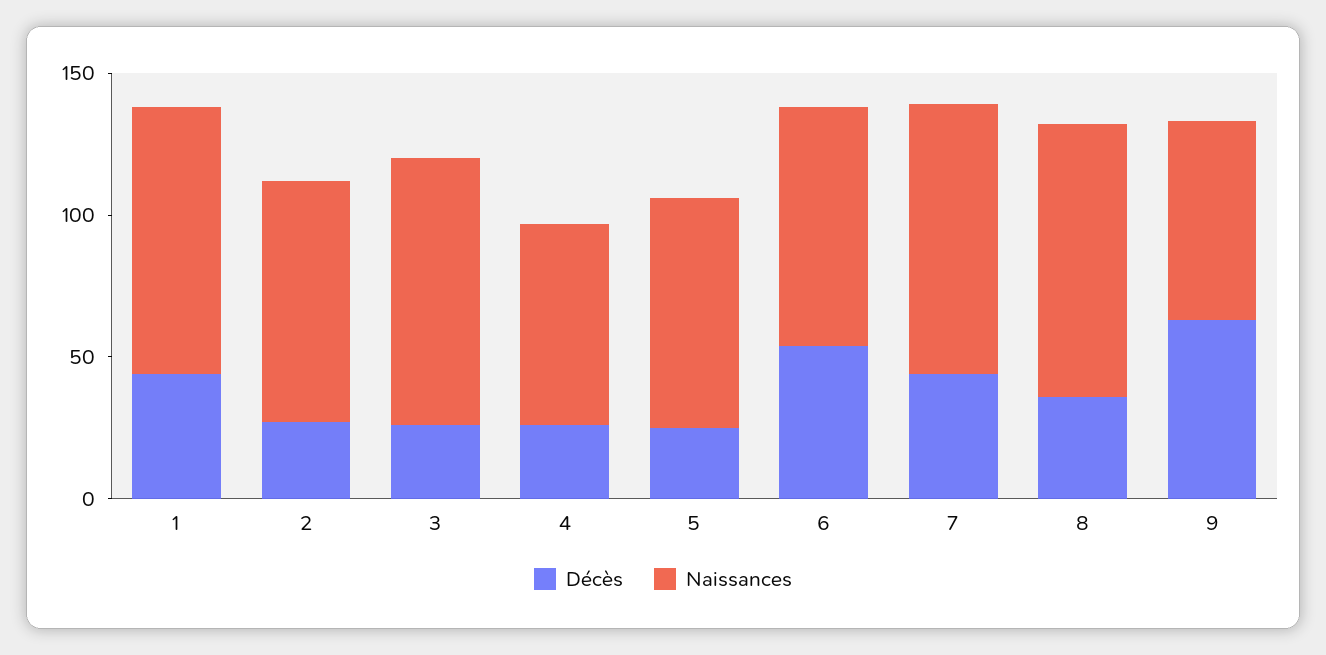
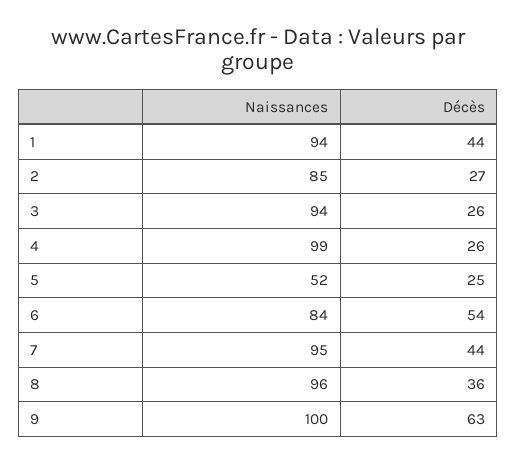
  {
    "Décès": {
      "1": 44,
      "2": 27,
      "3": 26,
      "4": 26,
      "5": 25,
      "6": 54,
      "7": 44,
      "8": 36,
      "9": 63
    },
    "Naissances": {
      "1": 94,
      "2": 85,
      "3": 94,
-     "4": 70,
+     "4": 99,
-     "5": 80,
+     "5": 52,
      "6": 84,
      "7": 95,
      "8": 96,
-     "9": 70
+     "9": 100
    }
  }

